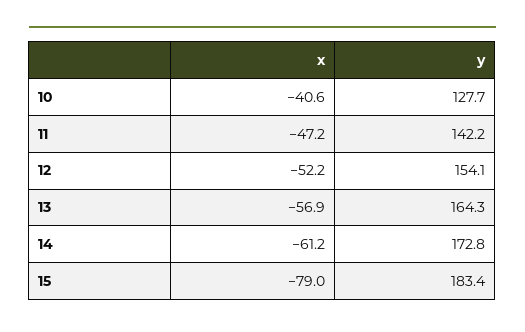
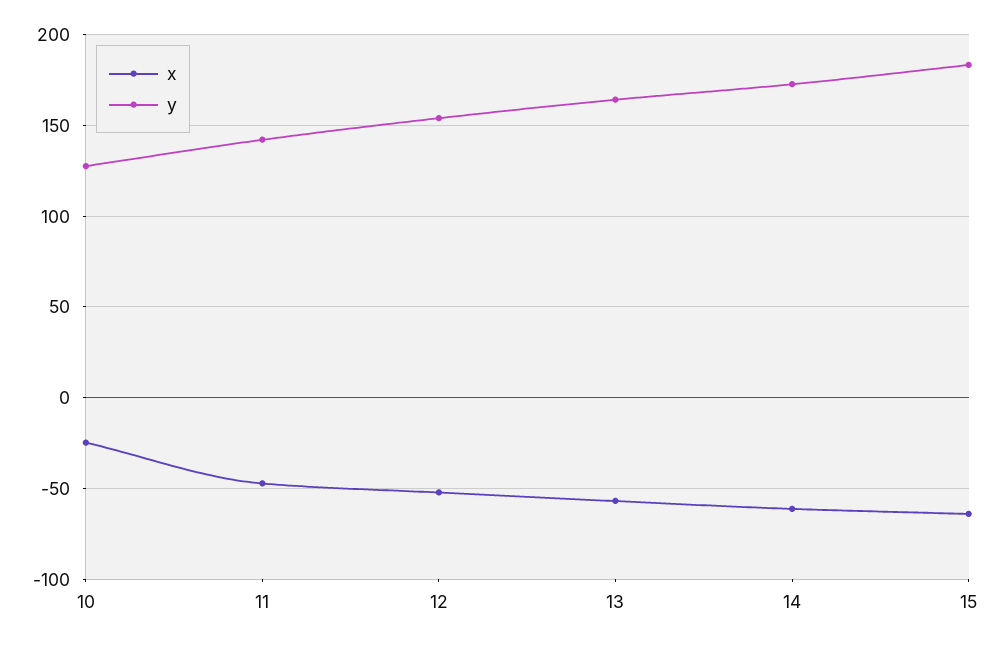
  {
    "x": {
-     "10": -40.6,
+     "10": -25,
      "11": -47.2,
      "12": -52.2,
      "13": -56.9,
      "14": -61.2,
-     "15": -79
+     "15": -65
    },
    "y": {
      "10": 127.7,
      "11": 142.2,
      "12": 154.1,
      "13": 164.3,
      "14": 172.8,
      "15": 183.4
    }
  }

